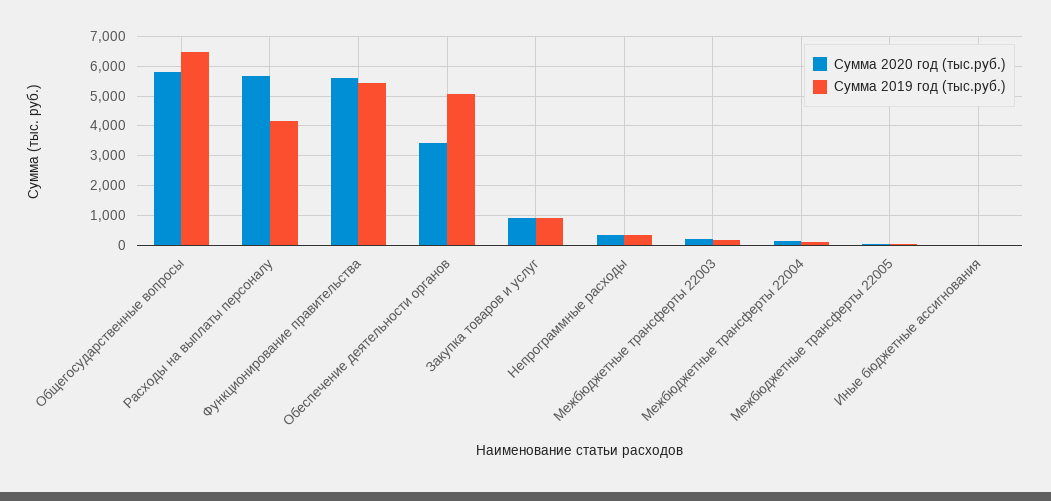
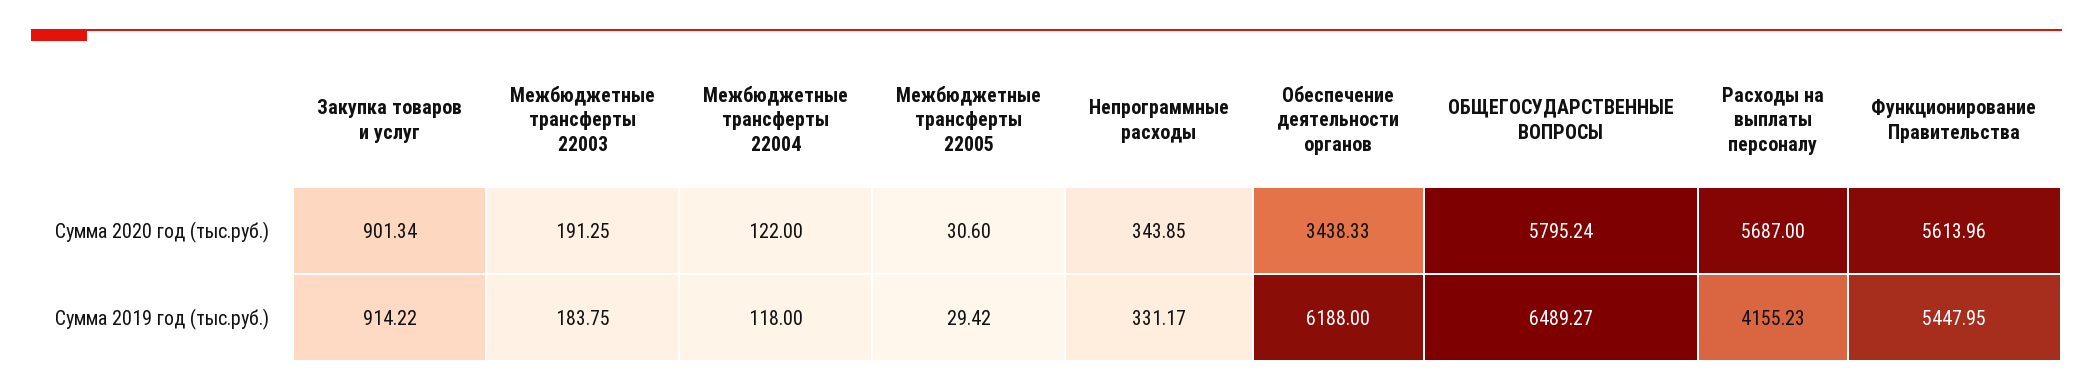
  {
    "Сумма 2020 год (тыс.руб.)": {
      "Общегосударственные вопросы": 5795.24,
      "Расходы на выплаты персоналу": 5687,
      "Функционирование правительства": 5613.96,
      "Обеспечение деятельности органов": 3438.33,
      "Закупка товаров и услуг": 901.34,
      "Непрограммные расходы": 343.85,
      "Межбюджетные трансферты 22003": 191.25,
      "Межбюджетные трансферты 22004": 122,
-     "Межбюджетные трансферты 22005": 30.6,
+     "Межбюджетные трансферты 22005": 30.6
-     "Иные бюджетные ассигнования": 0
    },
    "Сумма 2019 год (тыс.руб.)": {
      "Общегосударственные вопросы": 6489.27,
      "Расходы на выплаты персоналу": 4155.23,
      "Функционирование правительства": 5447.95,
-     "Обеспечение деятельности органов": 5000,
+     "Обеспечение деятельности органов": 6188,
      "Закупка товаров и услуг": 914.22,
      "Непрограммные расходы": 331.17,
      "Межбюджетные трансферты 22003": 183.75,
      "Межбюджетные трансферты 22004": 118,
-     "Межбюджетные трансферты 22005": 29.42,
+     "Межбюджетные трансферты 22005": 29.42
-     "Иные бюджетные ассигнования": 0
    }
  }

